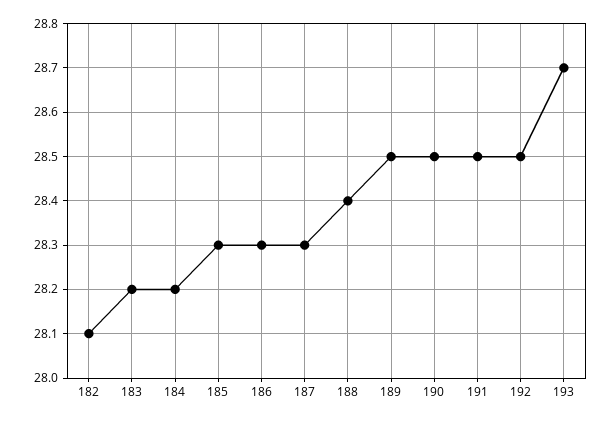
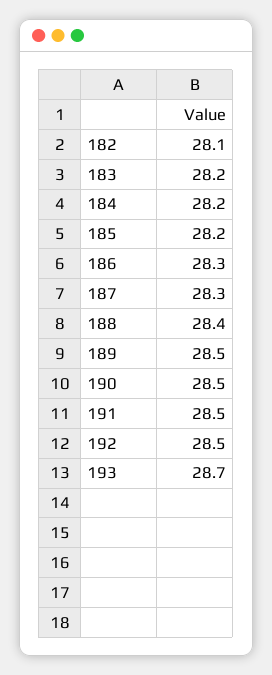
  {
    "182": 28.1,
    "183": 28.2,
    "184": 28.2,
-   "185": 28.3,
+   "185": 28.2,
    "186": 28.3,
    "187": 28.3,
    "188": 28.4,
    "189": 28.5,
    "190": 28.5,
    "191": 28.5,
    "192": 28.5,
    "193": 28.7
  }

